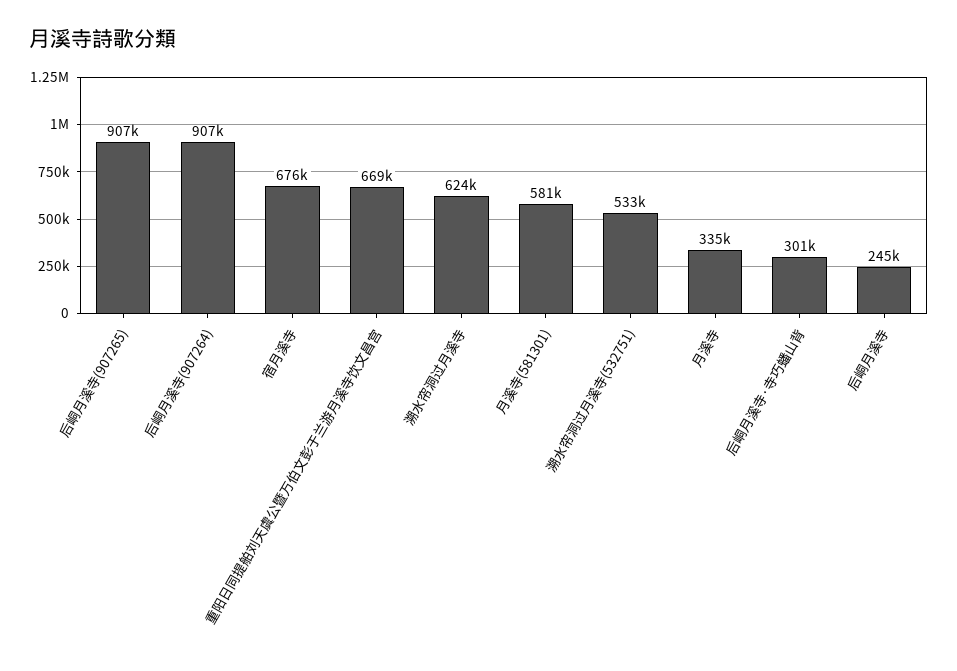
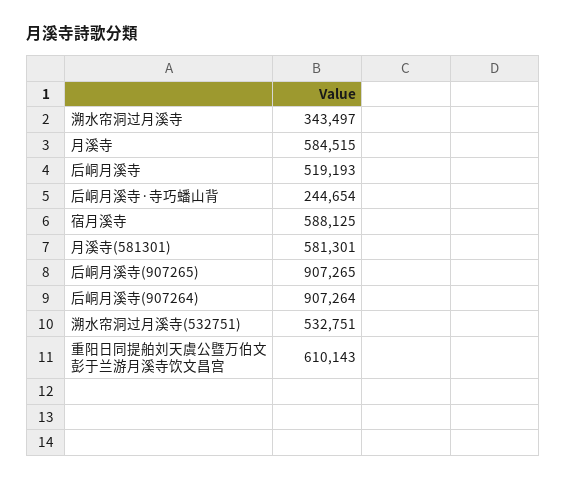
  {
    "后峒月溪寺(907265)": 907265,
    "后峒月溪寺(907264)": 907264,
-   "宿月溪寺": 676000,
+   "宿月溪寺": 588125,
-   "重阳日同提舶刘天虞公暨万伯文彭于兰游月溪寺饮文昌宫": 669000,
+   "重阳日同提舶刘天虞公暨万伯文彭于兰游月溪寺饮文昌宫": 610143,
-   "溯水帘洞过月溪寺": 624000,
+   "溯水帘洞过月溪寺": 343497,
    "月溪寺(581301)": 581301,
    "溯水帘洞过月溪寺(532751)": 532751,
-   "月溪寺": 335000,
+   "月溪寺": 584515,
-   "后峒月溪寺·寺巧蟠山背": 301000,
+   "后峒月溪寺·寺巧蟠山背": 244654,
-   "后峒月溪寺": 245000
+   "后峒月溪寺": 519193
  }

